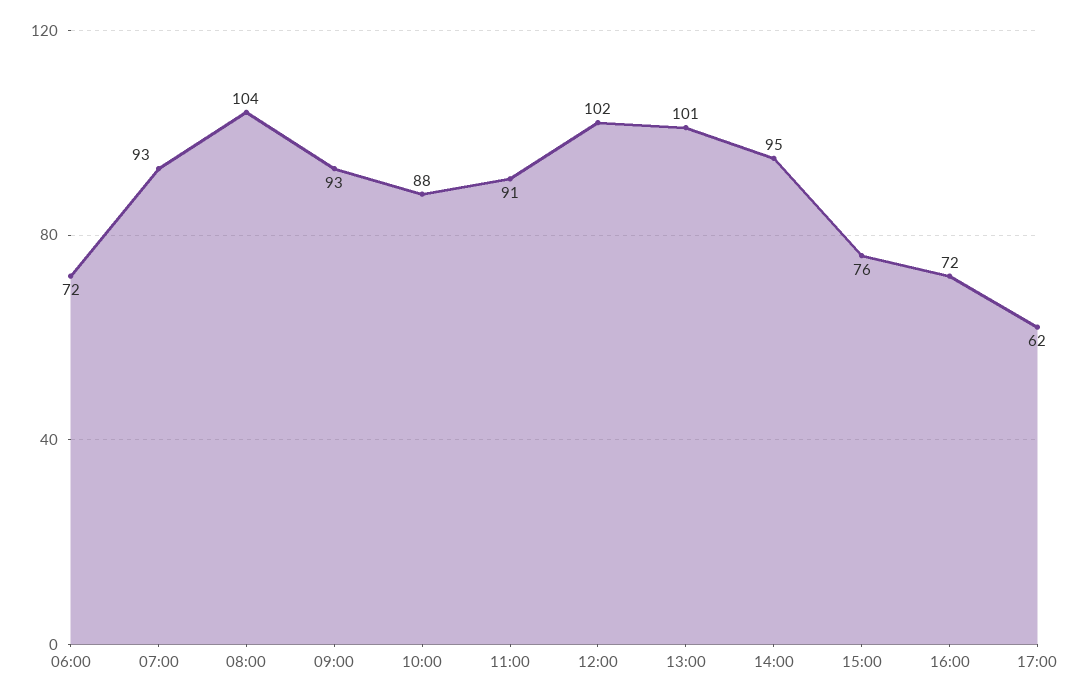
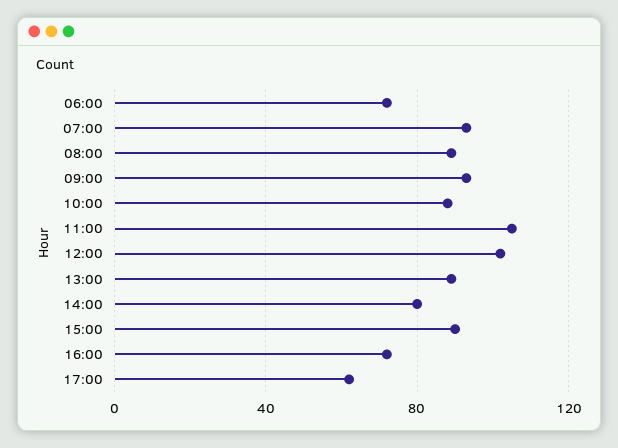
  {
    "06:00": 72,
    "07:00": 93,
-   "08:00": 104,
+   "08:00": 90,
    "09:00": 93,
    "10:00": 88,
-   "11:00": 91,
+   "11:00": 105,
    "12:00": 102,
-   "13:00": 101,
+   "13:00": 90,
-   "14:00": 95,
+   "14:00": 80,
-   "15:00": 76,
+   "15:00": 90,
    "16:00": 72,
    "17:00": 62
  }

